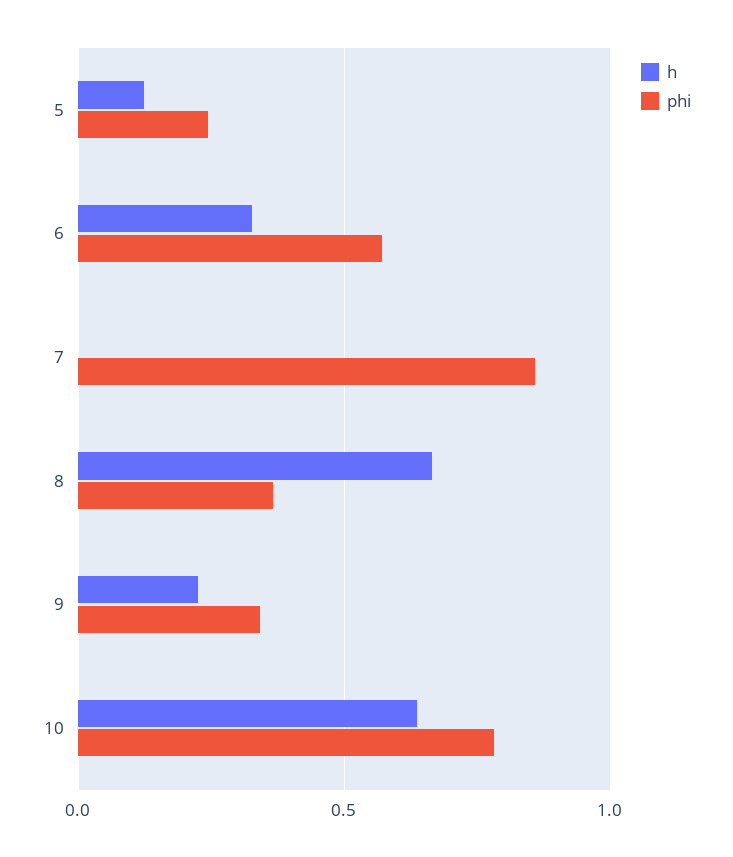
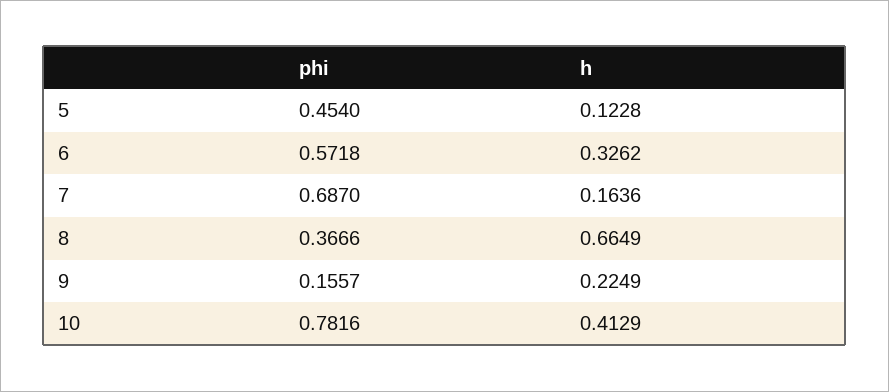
  {
    "h": {
      "5": 0.1228,
      "6": 0.3262,
-     "7": 0,
+     "7": 0.1636,
      "8": 0.6649,
      "9": 0.2249,
-     "10": 0.65
+     "10": 0.4129
    },
    "phi": {
-     "5": 0.25,
+     "5": 0.454,
      "6": 0.5718,
-     "7": 0.85,
+     "7": 0.687,
      "8": 0.3666,
-     "9": 0.35,
+     "9": 0.1557,
      "10": 0.7816
    }
  }

